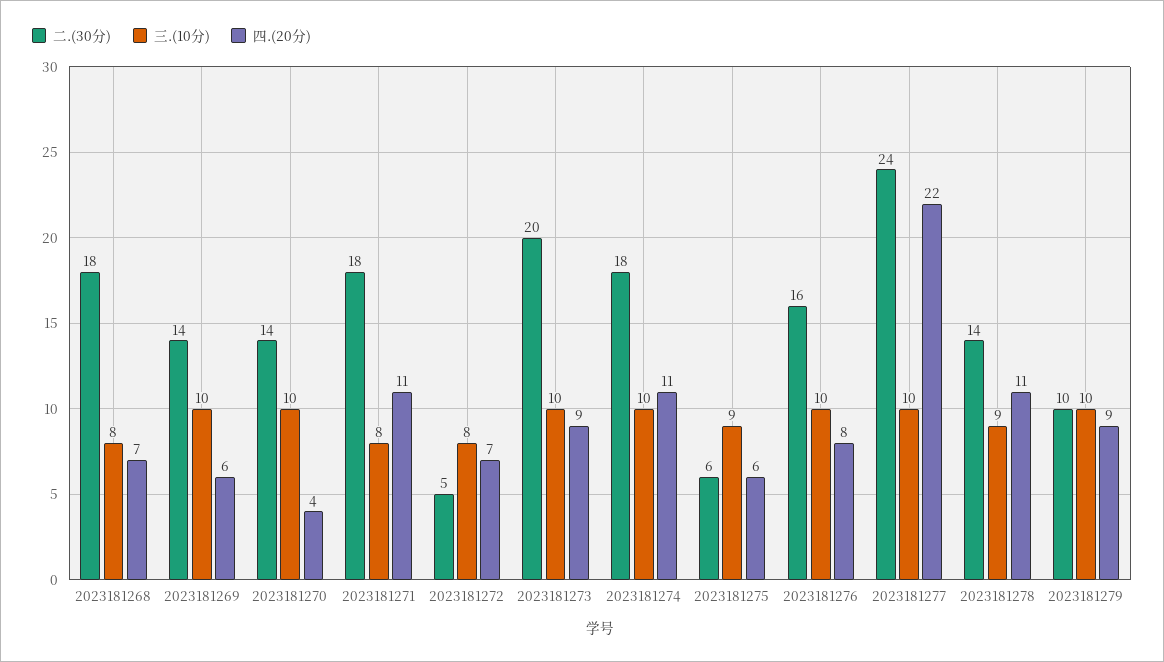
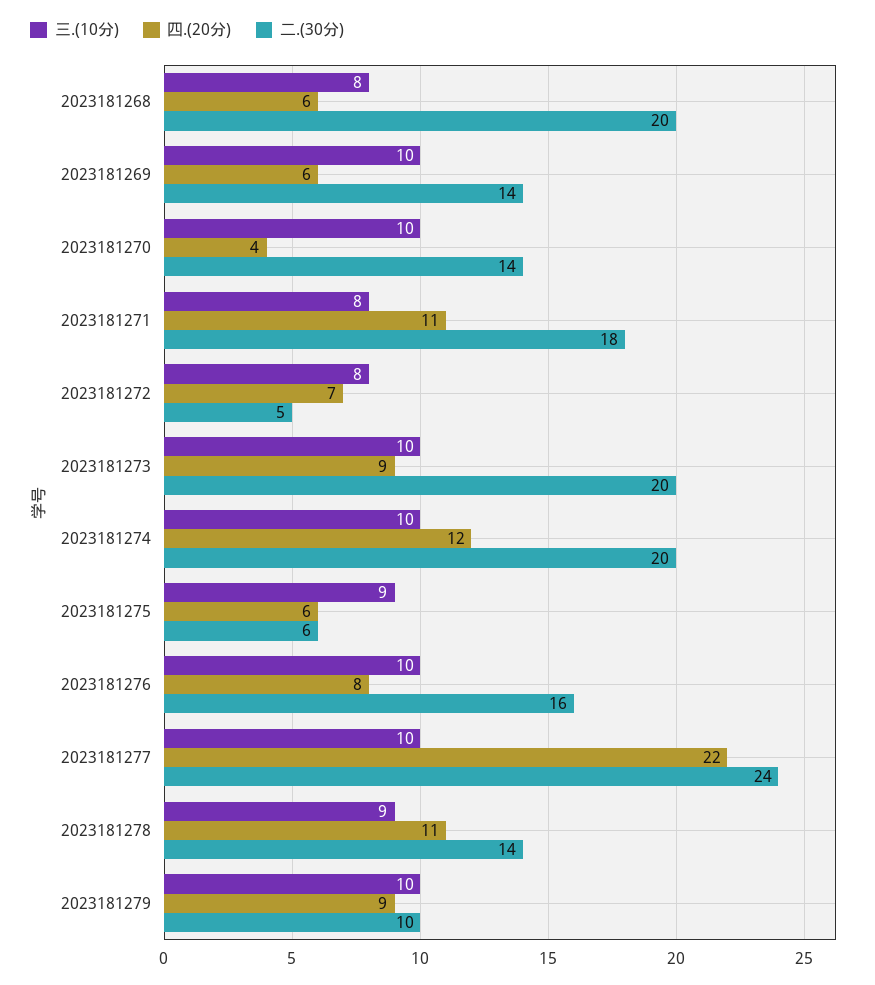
  {
    "二.(30分)": {
-     "2023181268": 18,
+     "2023181268": 20,
      "2023181269": 14,
      "2023181270": 14,
      "2023181271": 18,
      "2023181272": 5,
      "2023181273": 20,
-     "2023181274": 18,
+     "2023181274": 20,
      "2023181275": 6,
      "2023181276": 16,
      "2023181277": 24,
      "2023181278": 14,
      "2023181279": 10
    },
    "三.(10分)": {
      "2023181268": 8,
      "2023181269": 10,
      "2023181270": 10,
      "2023181271": 8,
      "2023181272": 8,
      "2023181273": 10,
      "2023181274": 10,
      "2023181275": 9,
      "2023181276": 10,
      "2023181277": 10,
      "2023181278": 9,
      "2023181279": 10
    },
    "四.(20分)": {
-     "2023181268": 7,
+     "2023181268": 6,
      "2023181269": 6,
      "2023181270": 4,
      "2023181271": 11,
      "2023181272": 7,
      "2023181273": 9,
-     "2023181274": 11,
+     "2023181274": 12,
      "2023181275": 6,
      "2023181276": 8,
      "2023181277": 22,
      "2023181278": 11,
      "2023181279": 9
    }
  }

